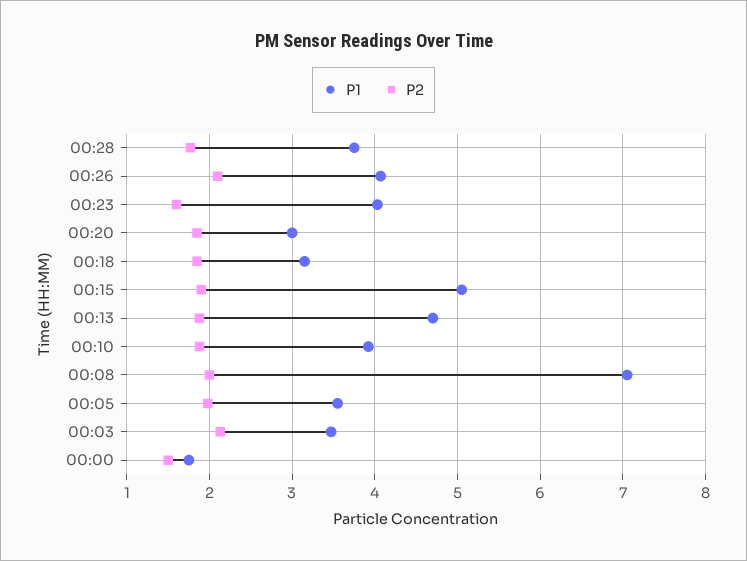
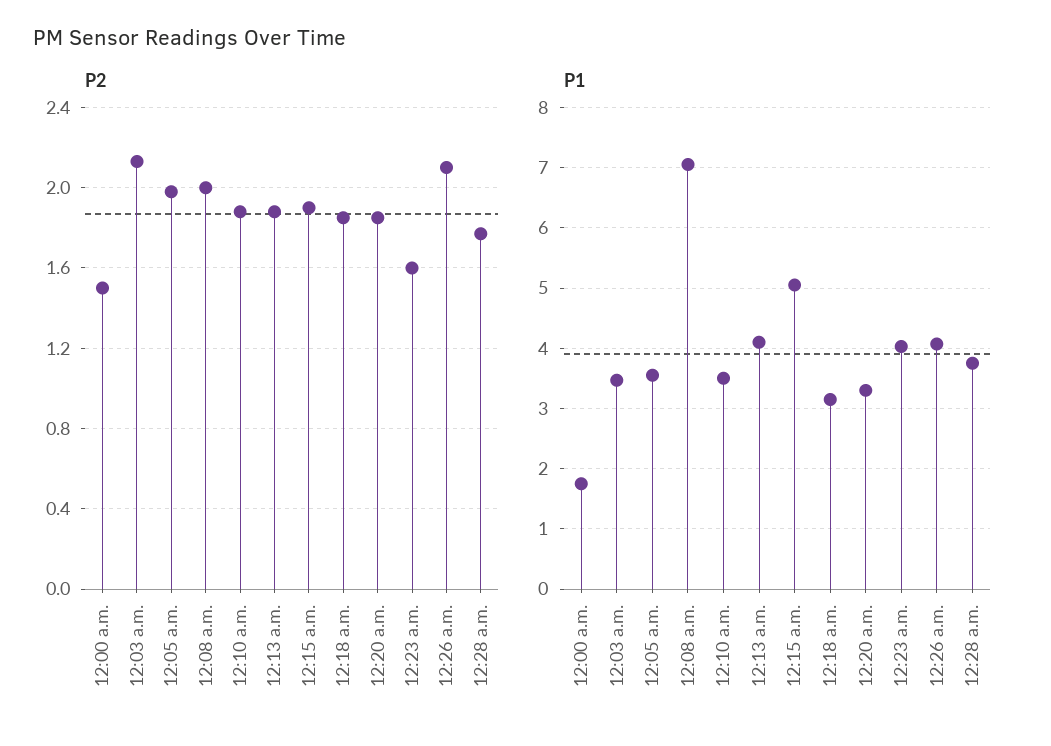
  {
    "P1": {
      "00:28": 3.8,
      "00:26": 4.1,
      "00:23": 4,
-     "00:20": 3,
+     "00:20": 3.3,
      "00:18": 3.2,
      "00:15": 5.1,
-     "00:13": 4.7,
+     "00:13": 4.1,
-     "00:10": 3.9,
+     "00:10": 3.5,
      "00:08": 7.1,
      "00:05": 3.6,
      "00:03": 3.5,
      "00:00": 1.8
    },
    "P2": {
      "00:28": 1.75,
      "00:26": 2.1,
      "00:23": 1.6,
      "00:20": 1.85,
      "00:18": 1.85,
      "00:15": 1.9,
      "00:13": 1.9,
      "00:10": 1.9,
      "00:08": 2,
      "00:05": 2,
      "00:03": 2.15,
      "00:00": 1.5
    }
  }

